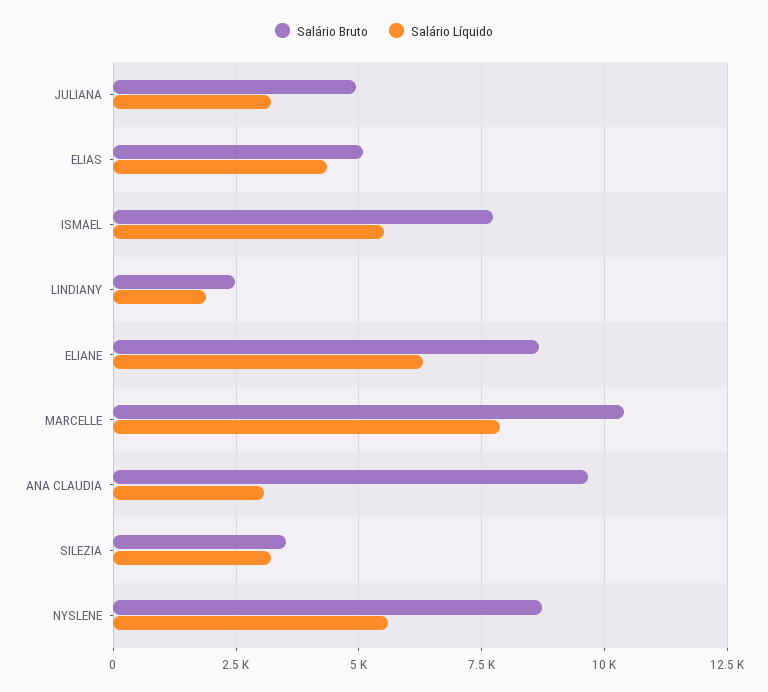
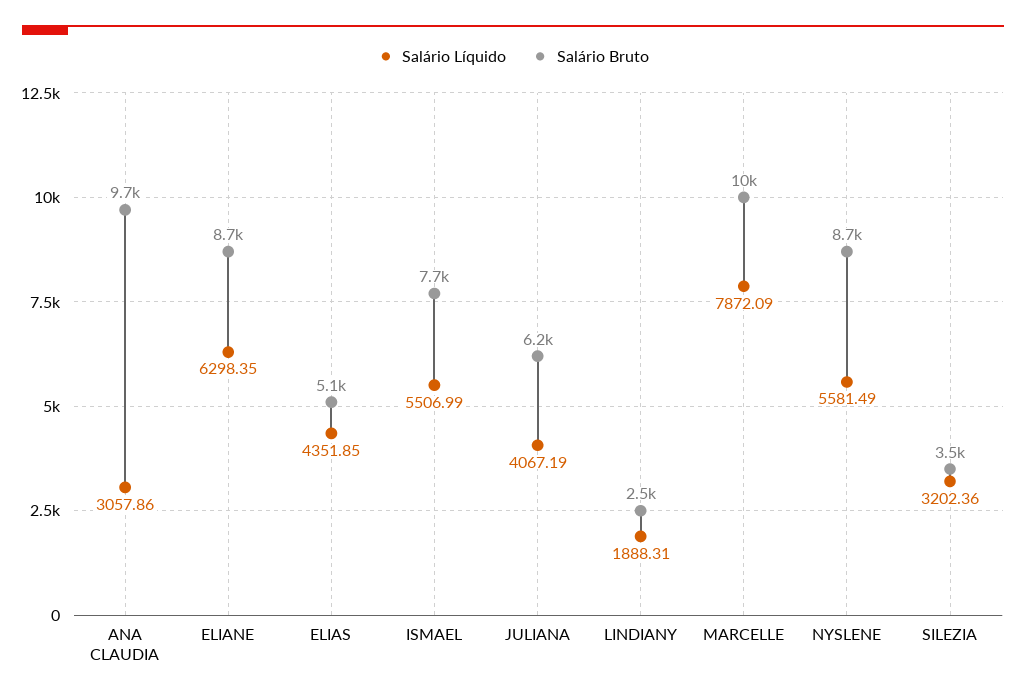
  {
    "Salário Bruto": {
-     "JULIANA": 5000,
+     "JULIANA": 6200,
      "ELIAS": 5100,
      "ISMAEL": 7700,
      "LINDIANY": 2500,
      "ELIANE": 8700,
      "MARCELLE": 10000,
      "ANA CLAUDIA": 9700,
      "SILEZIA": 3500,
      "NYSLENE": 8700
    },
    "Salário Líquido": {
-     "JULIANA": 3250,
+     "JULIANA": 4067.19,
      "ELIAS": 4351.85,
      "ISMAEL": 5506.99,
      "LINDIANY": 1888.31,
      "ELIANE": 6298.35,
      "MARCELLE": 7872.09,
      "ANA CLAUDIA": 3057.86,
      "SILEZIA": 3202.36,
      "NYSLENE": 5581.49
    }
  }

